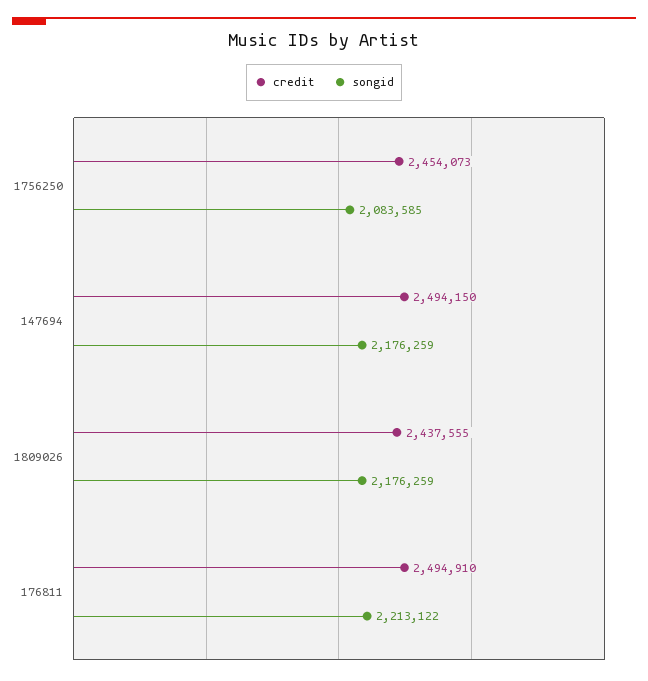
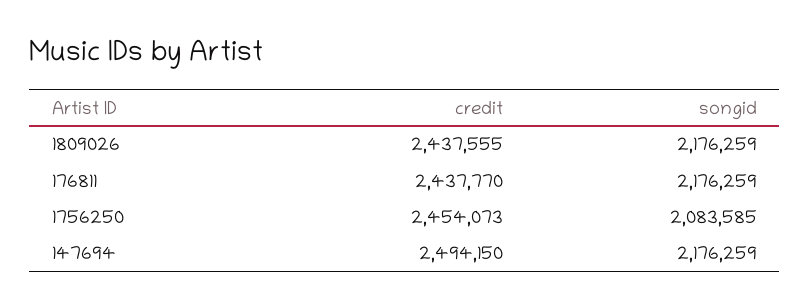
  {
    "credit": {
      "1756250": 2454073,
      "147694": 2494150,
      "1809026": 2437555,
-     "176811": 2494910
+     "176811": 2437770
    },
    "songid": {
      "1756250": 2083585,
      "147694": 2176259,
      "1809026": 2176259,
-     "176811": 2213122
+     "176811": 2176259
    }
  }

